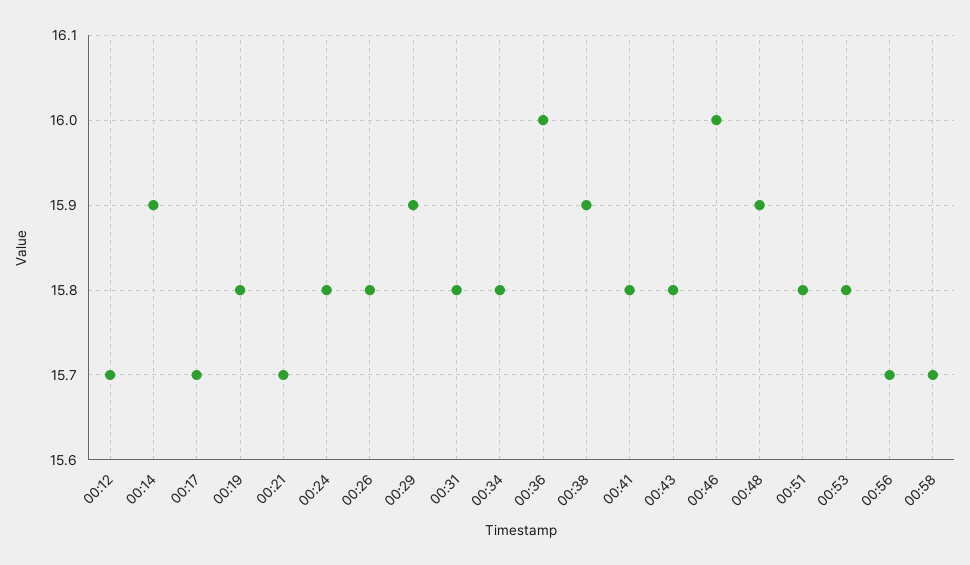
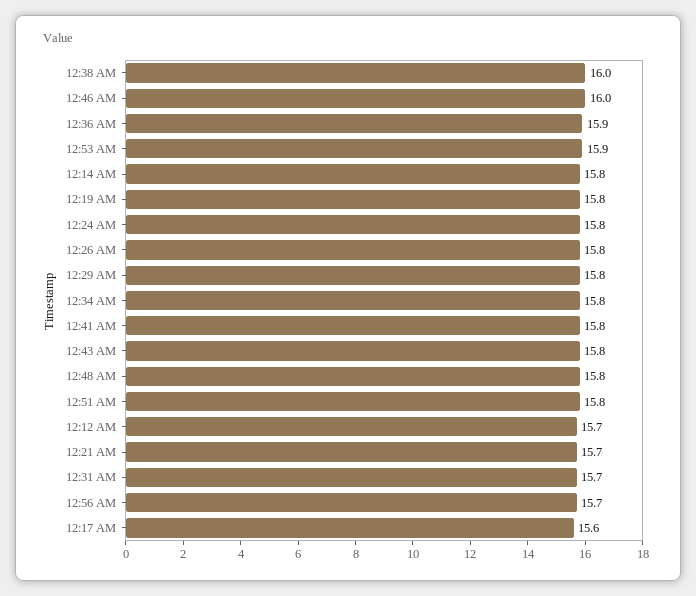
  {
    "00:12": 15.7,
-   "00:14": 15.9,
+   "00:14": 15.8,
-   "00:17": 15.7,
+   "00:17": 15.6,
    "00:19": 15.8,
    "00:21": 15.7,
    "00:24": 15.8,
    "00:26": 15.8,
-   "00:29": 15.9,
+   "00:29": 15.8,
-   "00:31": 15.8,
+   "00:31": 15.7,
    "00:34": 15.8,
-   "00:36": 16,
+   "00:36": 15.9,
-   "00:38": 15.9,
+   "00:38": 16,
    "00:41": 15.8,
    "00:43": 15.8,
    "00:46": 16,
-   "00:48": 15.9,
+   "00:48": 15.8,
    "00:51": 15.8,
-   "00:53": 15.8,
+   "00:53": 15.9,
-   "00:56": 15.7,
+   "00:56": 15.7
-   "00:58": 15.7
  }

